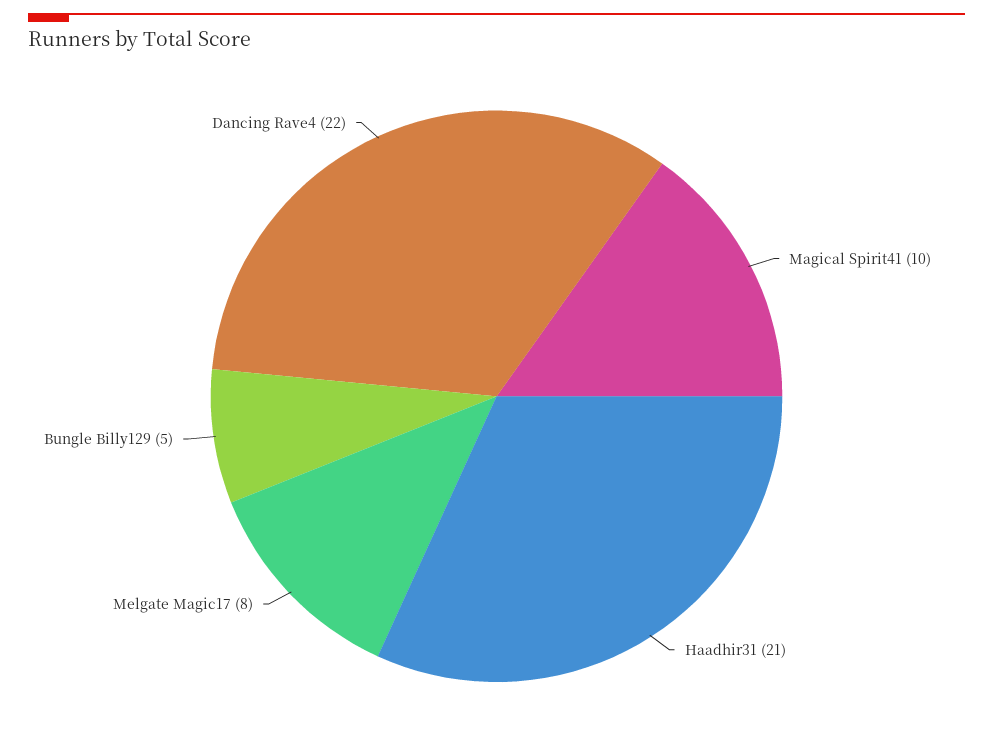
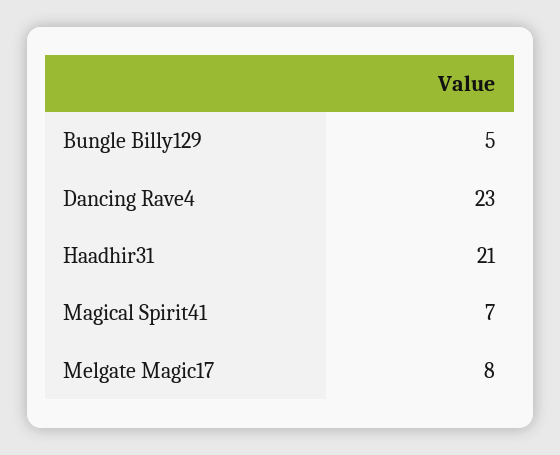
  {
-   "Magical Spirit41": 10,
+   "Magical Spirit41": 7,
    "Haadhir31": 21,
    "Melgate Magic17": 8,
    "Bungle Billy129": 5,
-   "Dancing Rave4": 22
+   "Dancing Rave4": 23
  }

